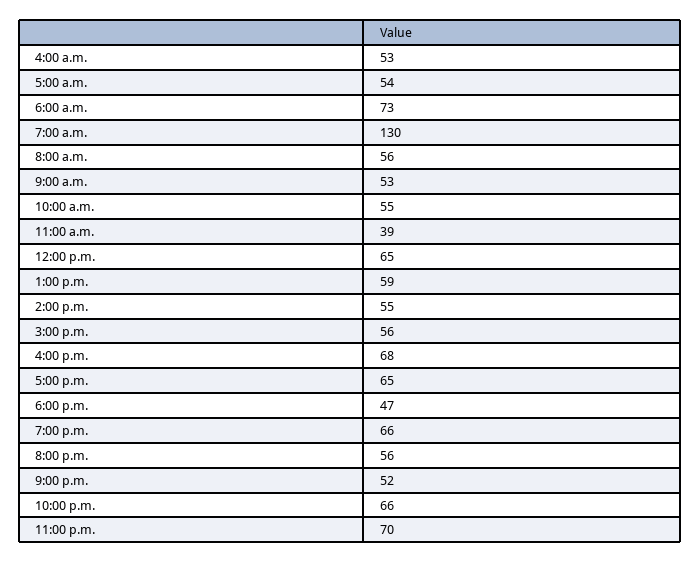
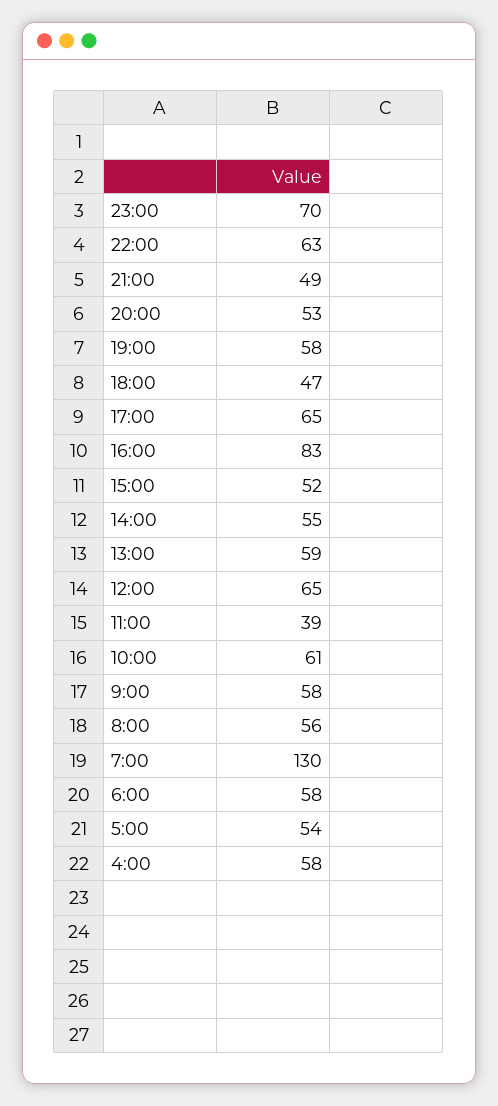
  {
-   "4:00 a.m.": 53,
+   "4:00 a.m.": 58,
    "5:00 a.m.": 54,
-   "6:00 a.m.": 73,
+   "6:00 a.m.": 58,
    "7:00 a.m.": 130,
    "8:00 a.m.": 56,
-   "9:00 a.m.": 53,
+   "9:00 a.m.": 58,
-   "10:00 a.m.": 55,
+   "10:00 a.m.": 61,
    "11:00 a.m.": 39,
    "12:00 p.m.": 65,
    "1:00 p.m.": 59,
    "2:00 p.m.": 55,
-   "3:00 p.m.": 56,
+   "3:00 p.m.": 52,
-   "4:00 p.m.": 68,
+   "4:00 p.m.": 83,
    "5:00 p.m.": 65,
    "6:00 p.m.": 47,
-   "7:00 p.m.": 66,
+   "7:00 p.m.": 58,
-   "8:00 p.m.": 56,
+   "8:00 p.m.": 53,
-   "9:00 p.m.": 52,
+   "9:00 p.m.": 49,
-   "10:00 p.m.": 66,
+   "10:00 p.m.": 63,
    "11:00 p.m.": 70
  }

